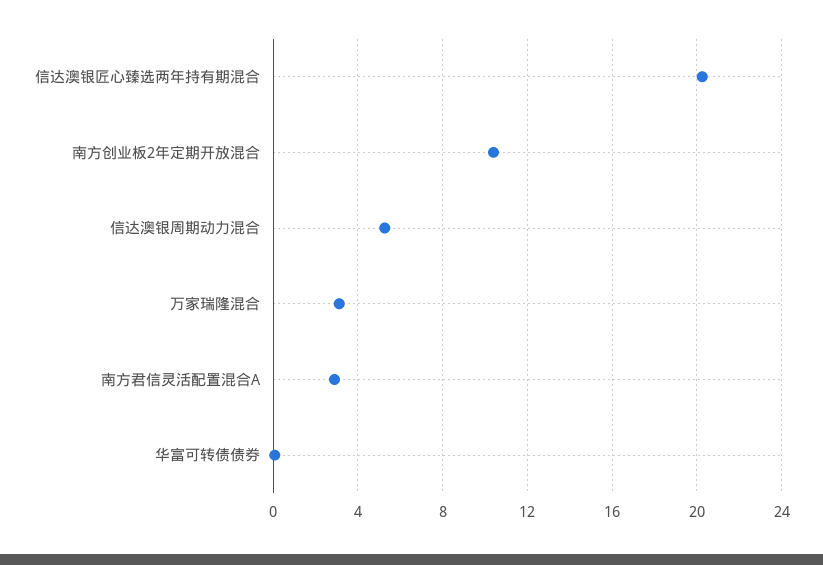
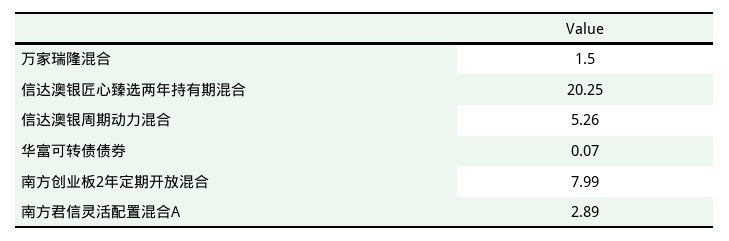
  {
    "信达澳银匠心臻选两年持有期混合": 20.25,
-   "南方创业板2年定期开放混合": 10.5,
+   "南方创业板2年定期开放混合": 7.99,
    "信达澳银周期动力混合": 5.26,
-   "万家瑞隆混合": 3,
+   "万家瑞隆混合": 1.5,
    "南方君信灵活配置混合A": 2.89,
    "华富可转债债券": 0.07
  }

